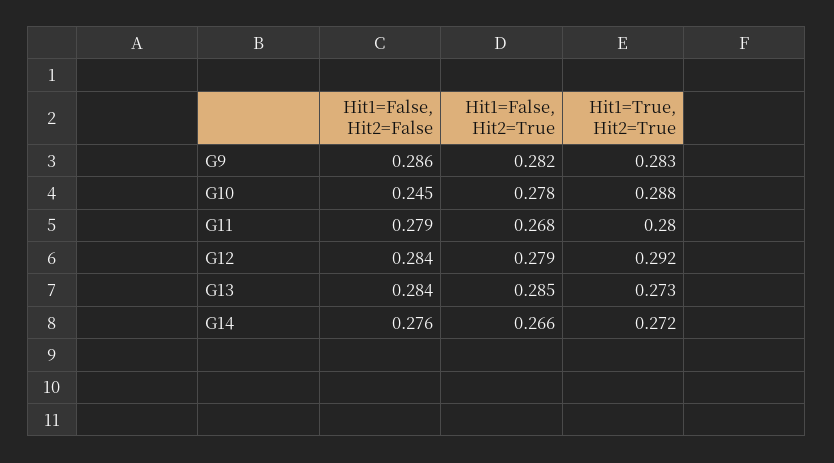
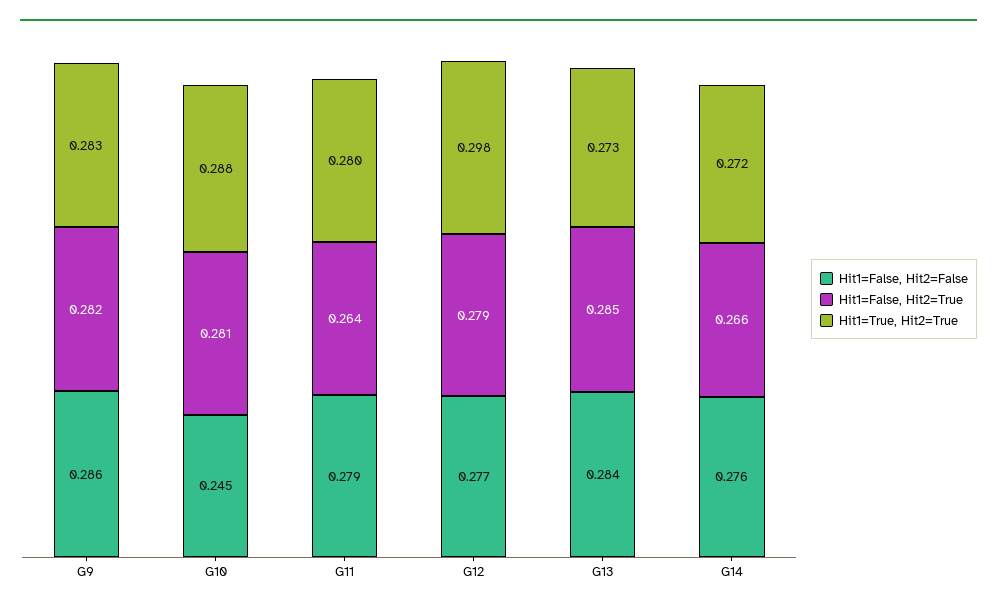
  {
    "Hit1=False, Hit2=False": {
      "G9": 0.286,
      "G10": 0.245,
      "G11": 0.279,
-     "G12": 0.284,
+     "G12": 0.277,
      "G13": 0.284,
      "G14": 0.276
    },
    "Hit1=False, Hit2=True": {
      "G9": 0.282,
-     "G10": 0.278,
+     "G10": 0.281,
-     "G11": 0.268,
+     "G11": 0.264,
      "G12": 0.279,
      "G13": 0.285,
      "G14": 0.266
    },
    "Hit1=True, Hit2=True": {
      "G9": 0.283,
      "G10": 0.288,
      "G11": 0.28,
-     "G12": 0.292,
+     "G12": 0.298,
      "G13": 0.273,
      "G14": 0.272
    }
  }

